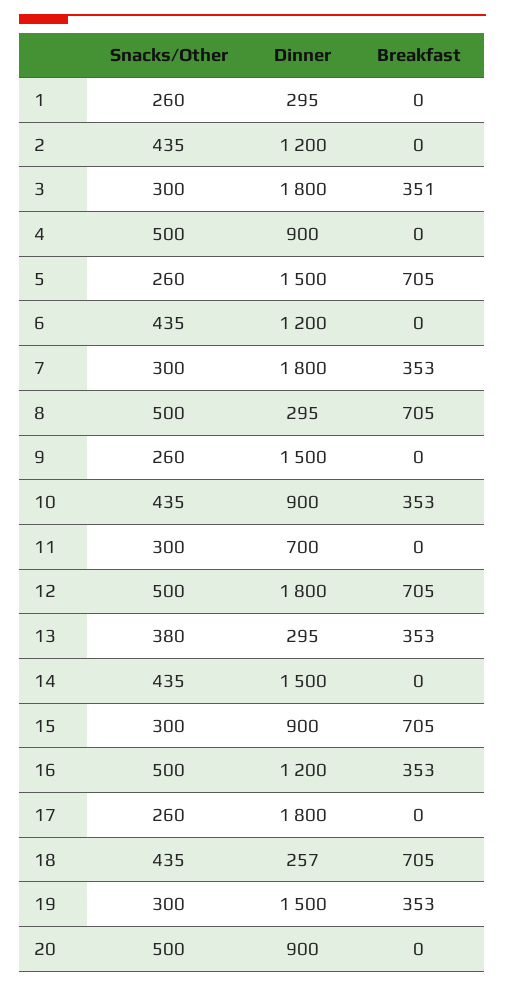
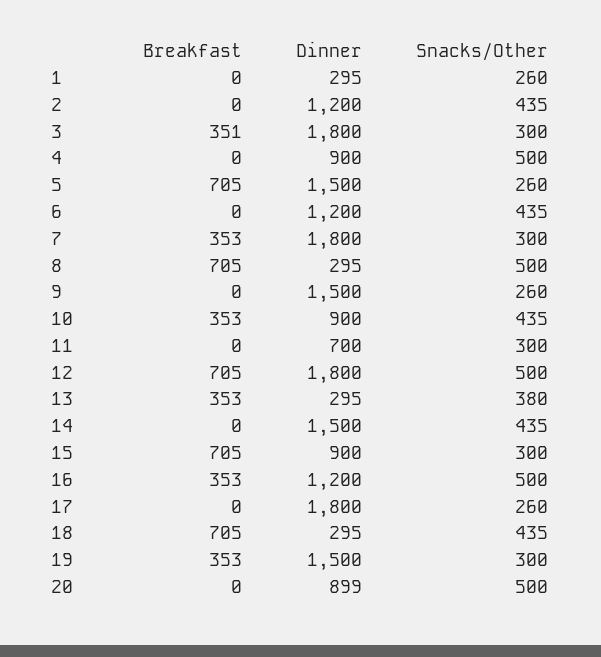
  {
    "Snacks/Other": {
      "1": 260,
      "2": 435,
      "3": 300,
      "4": 500,
      "5": 260,
      "6": 435,
      "7": 300,
      "8": 500,
      "9": 260,
      "10": 435,
      "11": 300,
      "12": 500,
      "13": 380,
      "14": 435,
      "15": 300,
      "16": 500,
      "17": 260,
      "18": 435,
      "19": 300,
      "20": 500
    },
    "Dinner": {
      "1": 295,
      "2": 1200,
      "3": 1800,
      "4": 900,
      "5": 1500,
      "6": 1200,
      "7": 1800,
      "8": 295,
      "9": 1500,
      "10": 900,
      "11": 700,
      "12": 1800,
      "13": 295,
      "14": 1500,
      "15": 900,
      "16": 1200,
      "17": 1800,
-     "18": 257,
+     "18": 295,
      "19": 1500,
-     "20": 900
+     "20": 899
    },
    "Breakfast": {
      "1": 0,
      "2": 0,
      "3": 351,
      "4": 0,
      "5": 705,
      "6": 0,
      "7": 353,
      "8": 705,
      "9": 0,
      "10": 353,
      "11": 0,
      "12": 705,
      "13": 353,
      "14": 0,
      "15": 705,
      "16": 353,
      "17": 0,
      "18": 705,
      "19": 353,
      "20": 0
    }
  }

